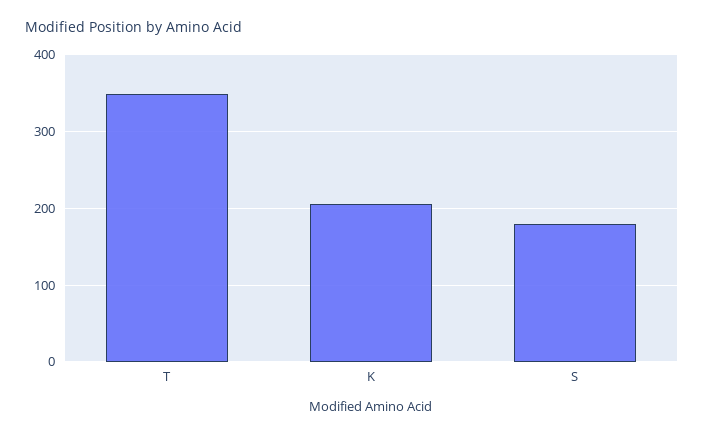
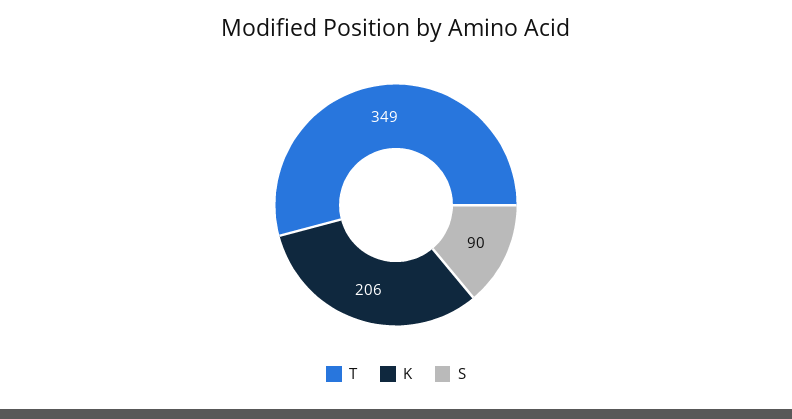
  {
    "T": 349,
    "K": 206,
-   "S": 180
+   "S": 90
  }

